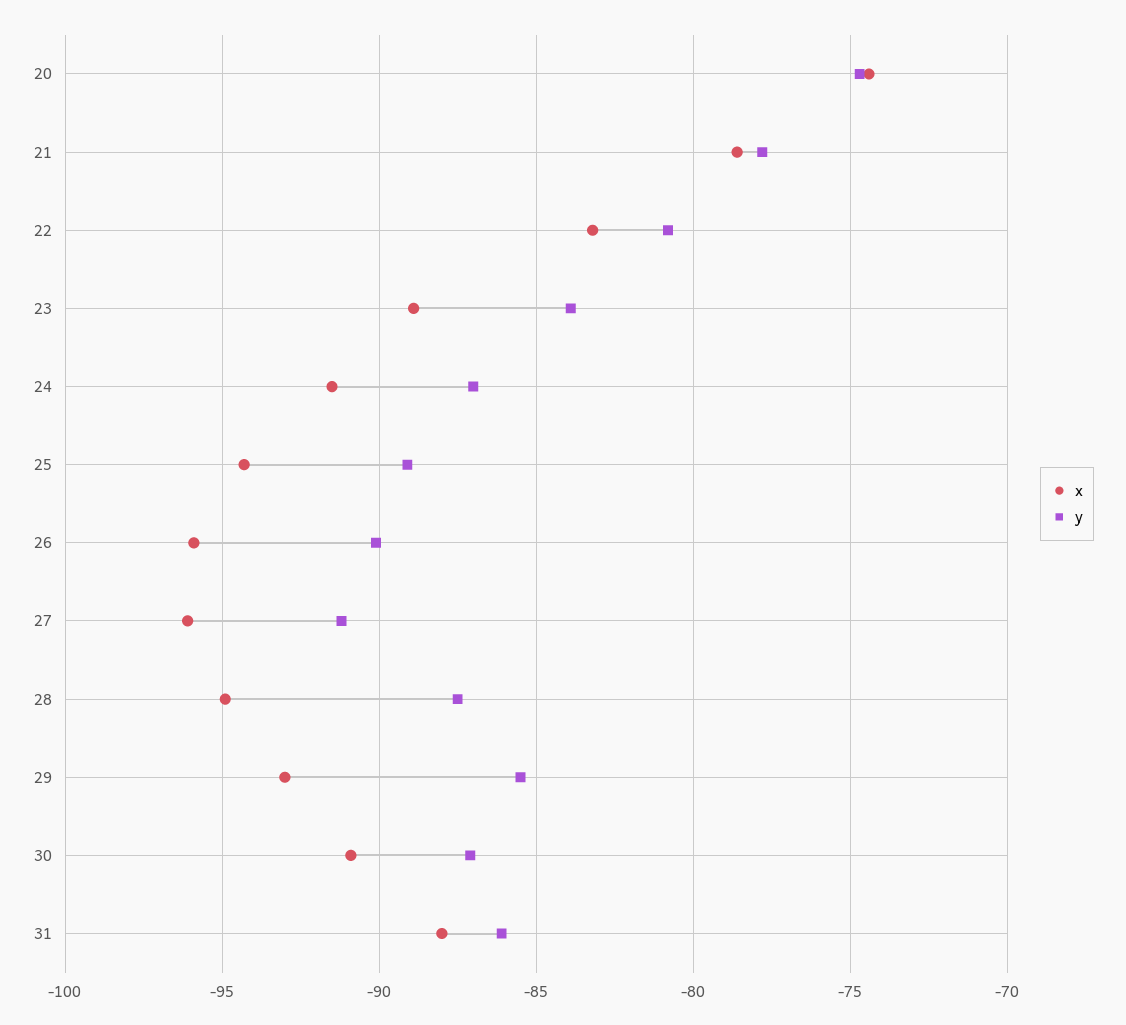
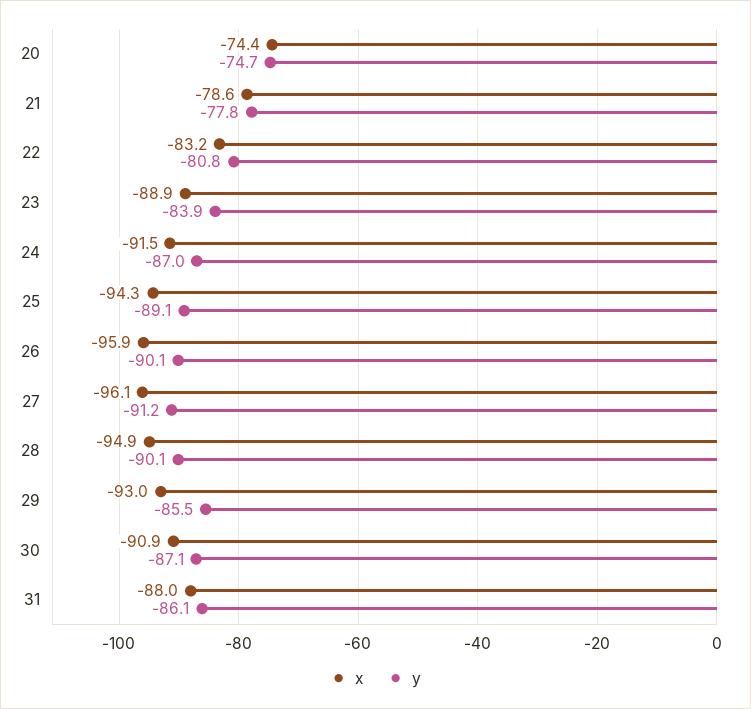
  {
    "x": {
      "20": -74.4,
      "21": -78.6,
      "22": -83.2,
      "23": -88.9,
      "24": -91.5,
      "25": -94.3,
      "26": -95.9,
      "27": -96.1,
      "28": -94.9,
      "29": -93,
      "30": -90.9,
      "31": -88
    },
    "y": {
      "20": -74.7,
      "21": -77.8,
      "22": -80.8,
      "23": -83.9,
      "24": -87,
      "25": -89.1,
      "26": -90.1,
      "27": -91.2,
-     "28": -87.5,
+     "28": -90.1,
      "29": -85.5,
      "30": -87.1,
      "31": -86.1
    }
  }

